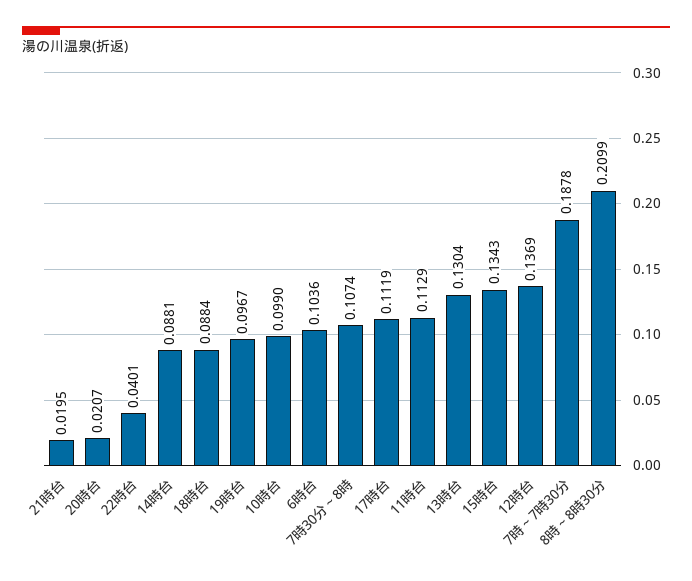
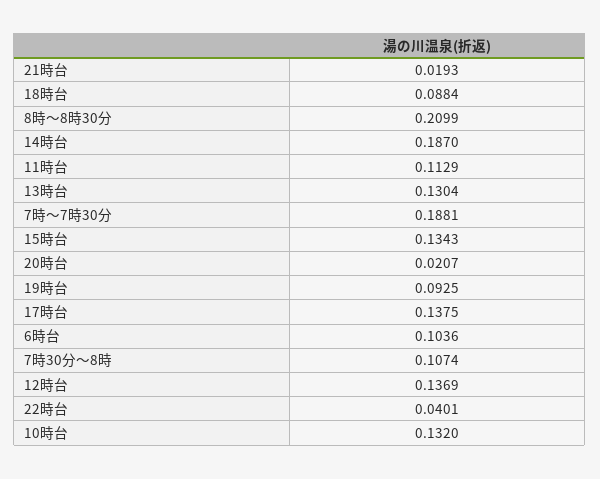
  {
-   "21時台": 0.0195,
+   "21時台": 0.0193,
    "20時台": 0.0207,
    "22時台": 0.0401,
-   "14時台": 0.0881,
+   "14時台": 0.187,
    "18時台": 0.0884,
-   "19時台": 0.0967,
+   "19時台": 0.0925,
-   "10時台": 0.099,
+   "10時台": 0.132,
    "6時台": 0.1036,
    "7時30分～8時": 0.1074,
-   "17時台": 0.1119,
+   "17時台": 0.1375,
    "11時台": 0.1129,
    "13時台": 0.1304,
    "15時台": 0.1343,
    "12時台": 0.1369,
-   "7時～7時30分": 0.1878,
+   "7時～7時30分": 0.1881,
    "8時～8時30分": 0.2099
  }

